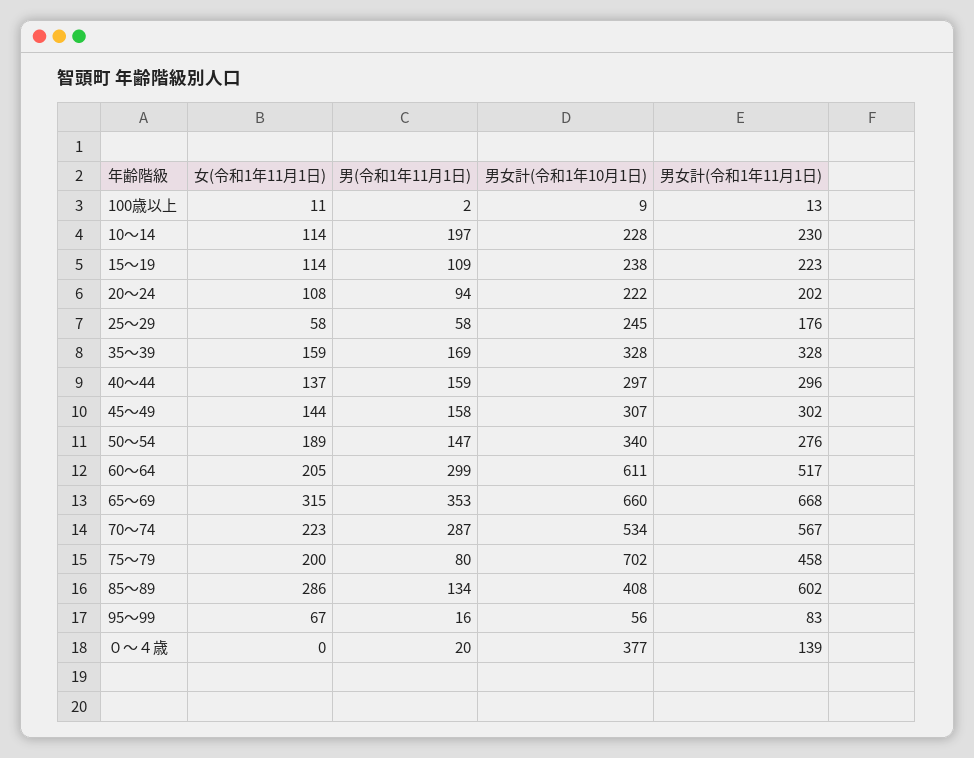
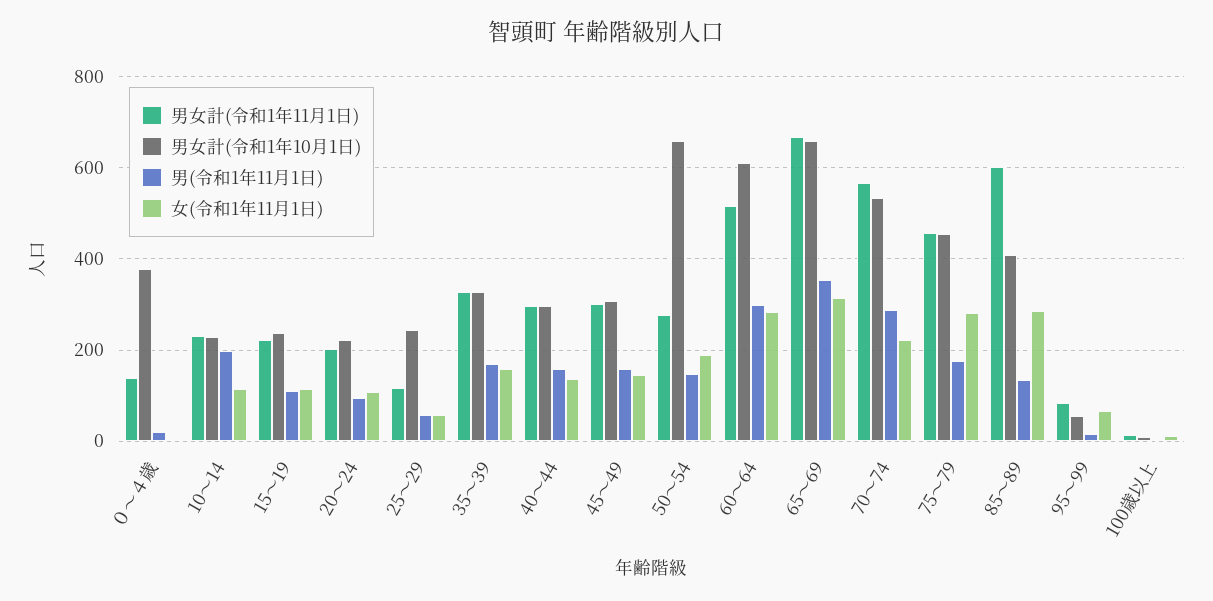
  {
    "女(令和1年11月1日)": {
      "100歳以上": 11,
      "10～14": 114,
      "15～19": 114,
      "20～24": 108,
      "25～29": 58,
      "35～39": 159,
      "40～44": 137,
      "45～49": 144,
      "50～54": 189,
-     "60～64": 205,
+     "60～64": 280,
      "65～69": 315,
      "70～74": 223,
-     "75～79": 200,
+     "75～79": 280,
      "85～89": 286,
      "95～99": 67,
      "０～４歳": 0
    },
    "男(令和1年11月1日)": {
      "100歳以上": 2,
      "10～14": 197,
      "15～19": 109,
      "20～24": 94,
      "25～29": 58,
      "35～39": 169,
      "40～44": 159,
      "45～49": 158,
      "50～54": 147,
      "60～64": 299,
      "65～69": 353,
      "70～74": 287,
-     "75～79": 80,
+     "75～79": 180,
      "85～89": 134,
      "95～99": 16,
      "０～４歳": 20
    },
    "男女計(令和1年10月1日)": {
      "100歳以上": 9,
      "10～14": 228,
      "15～19": 238,
      "20～24": 222,
      "25～29": 245,
      "35～39": 328,
      "40～44": 297,
      "45～49": 307,
-     "50～54": 340,
+     "50～54": 660,
      "60～64": 611,
      "65～69": 660,
      "70～74": 534,
-     "75～79": 702,
+     "75～79": 460,
      "85～89": 408,
      "95～99": 56,
      "０～４歳": 377
    },
    "男女計(令和1年11月1日)": {
      "100歳以上": 13,
      "10～14": 230,
      "15～19": 223,
      "20～24": 202,
-     "25～29": 176,
+     "25～29": 120,
      "35～39": 328,
      "40～44": 296,
      "45～49": 302,
      "50～54": 276,
      "60～64": 517,
      "65～69": 668,
      "70～74": 567,
      "75～79": 458,
      "85～89": 602,
      "95～99": 83,
      "０～４歳": 139
    }
  }

